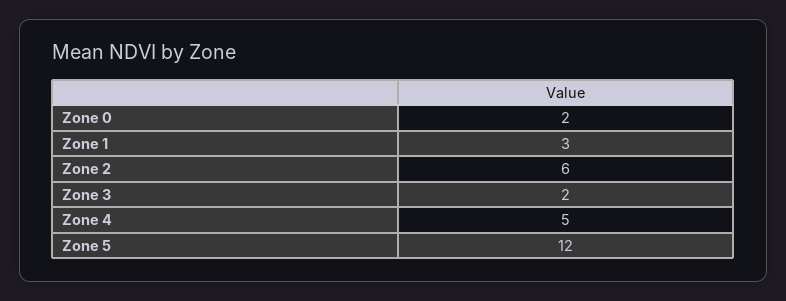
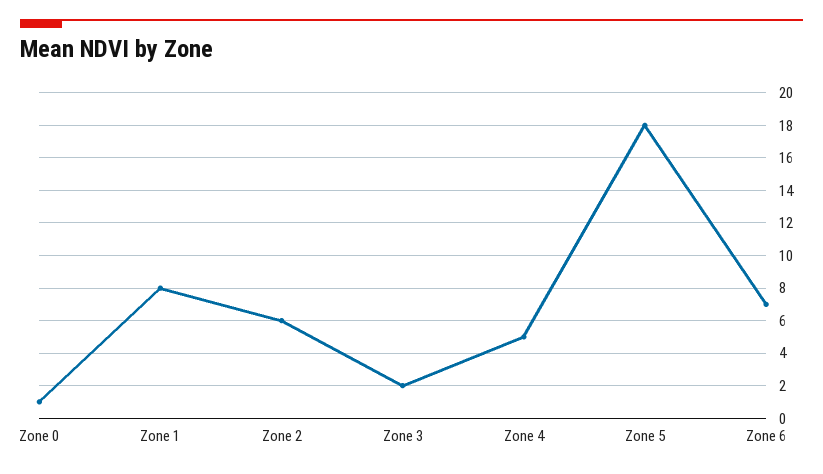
  {
-   "Zone 0": 2,
+   "Zone 0": 1,
-   "Zone 1": 3,
+   "Zone 1": 8,
    "Zone 2": 6,
    "Zone 3": 2,
    "Zone 4": 5,
-   "Zone 5": 12
+   "Zone 5": 18,
+   "Zone 6": 7
  }

